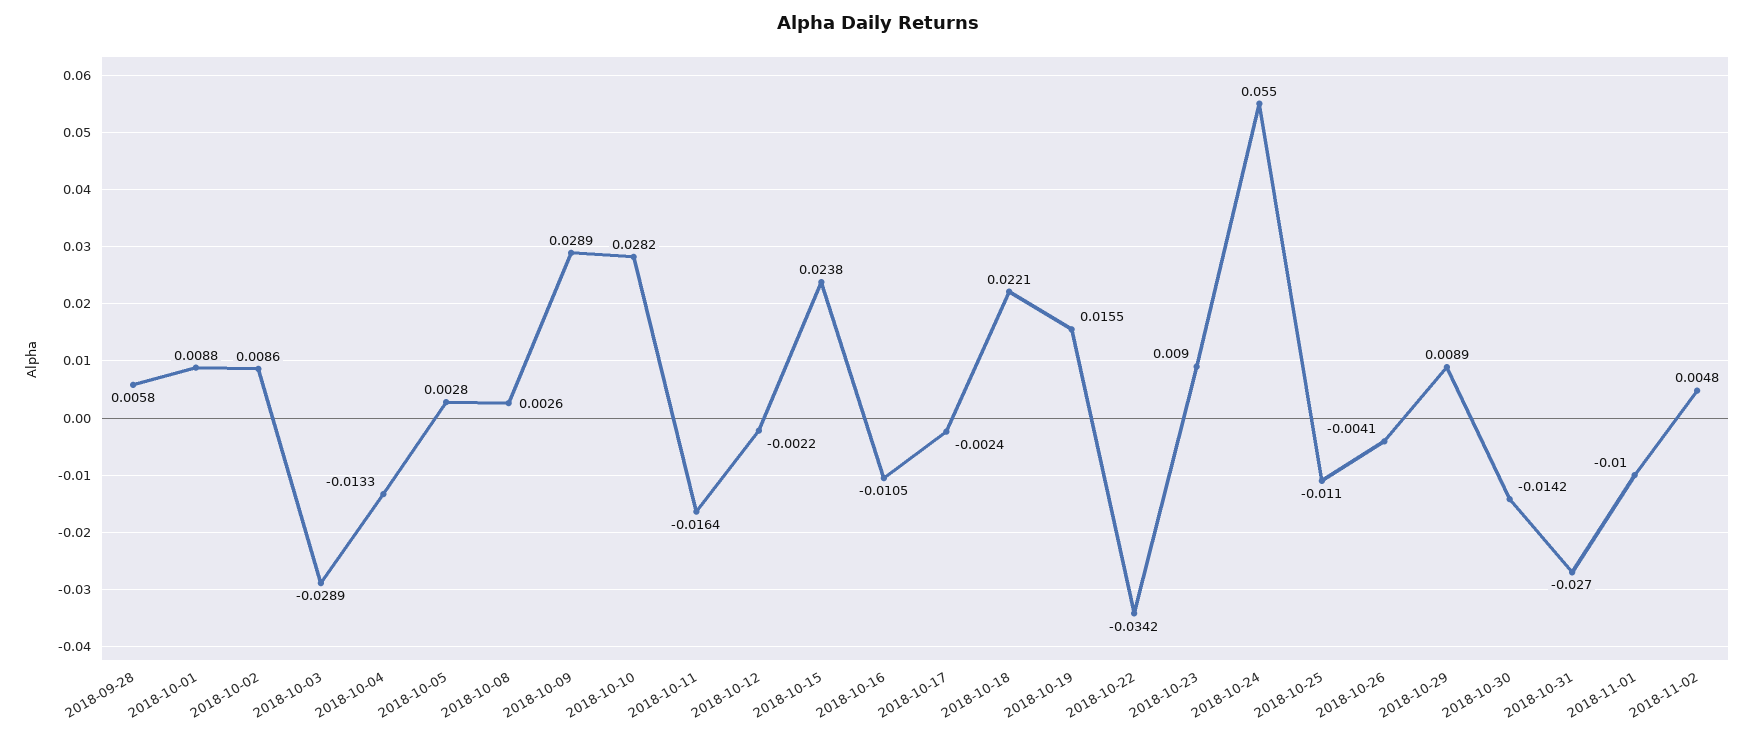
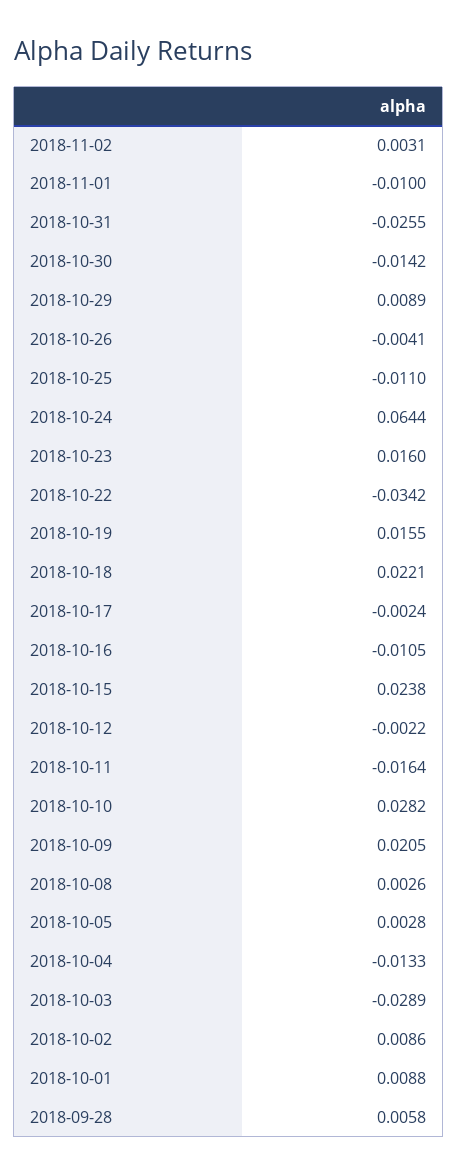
  {
    "2018-09-28": 0.0058,
    "2018-10-01": 0.0088,
    "2018-10-02": 0.0086,
    "2018-10-03": -0.0289,
    "2018-10-04": -0.0133,
    "2018-10-05": 0.0028,
    "2018-10-08": 0.0026,
-   "2018-10-09": 0.0289,
+   "2018-10-09": 0.0205,
    "2018-10-10": 0.0282,
    "2018-10-11": -0.0164,
    "2018-10-12": -0.0022,
    "2018-10-15": 0.0238,
    "2018-10-16": -0.0105,
    "2018-10-17": -0.0024,
    "2018-10-18": 0.0221,
    "2018-10-19": 0.0155,
    "2018-10-22": -0.0342,
-   "2018-10-23": 0.009,
+   "2018-10-23": 0.016,
-   "2018-10-24": 0.055,
+   "2018-10-24": 0.0644,
    "2018-10-25": -0.011,
    "2018-10-26": -0.0041,
    "2018-10-29": 0.0089,
    "2018-10-30": -0.0142,
-   "2018-10-31": -0.027,
+   "2018-10-31": -0.0255,
    "2018-11-01": -0.01,
-   "2018-11-02": 0.0048
+   "2018-11-02": 0.0031
  }

